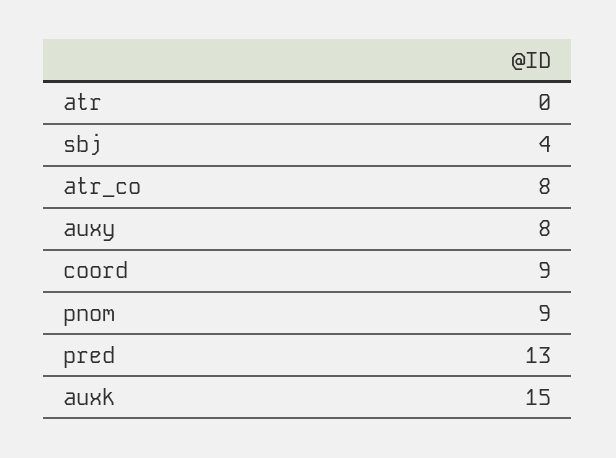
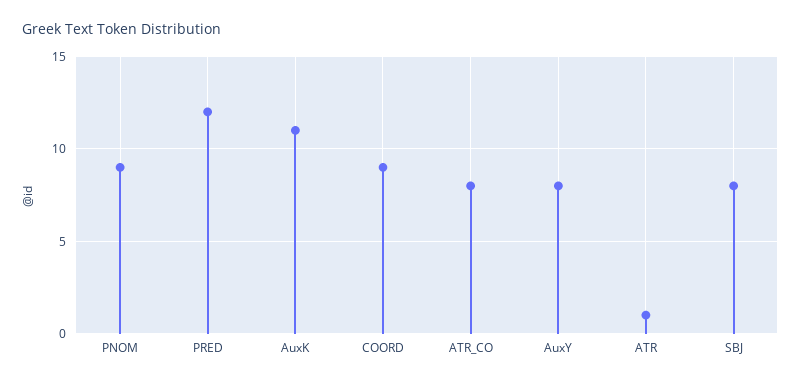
  {
-   "atr": 0,
+   "atr": 1,
-   "sbj": 4,
+   "sbj": 8,
    "atr_co": 8,
    "auxy": 8,
    "coord": 9,
    "pnom": 9,
-   "pred": 13,
+   "pred": 12,
-   "auxk": 15
+   "auxk": 11
  }

